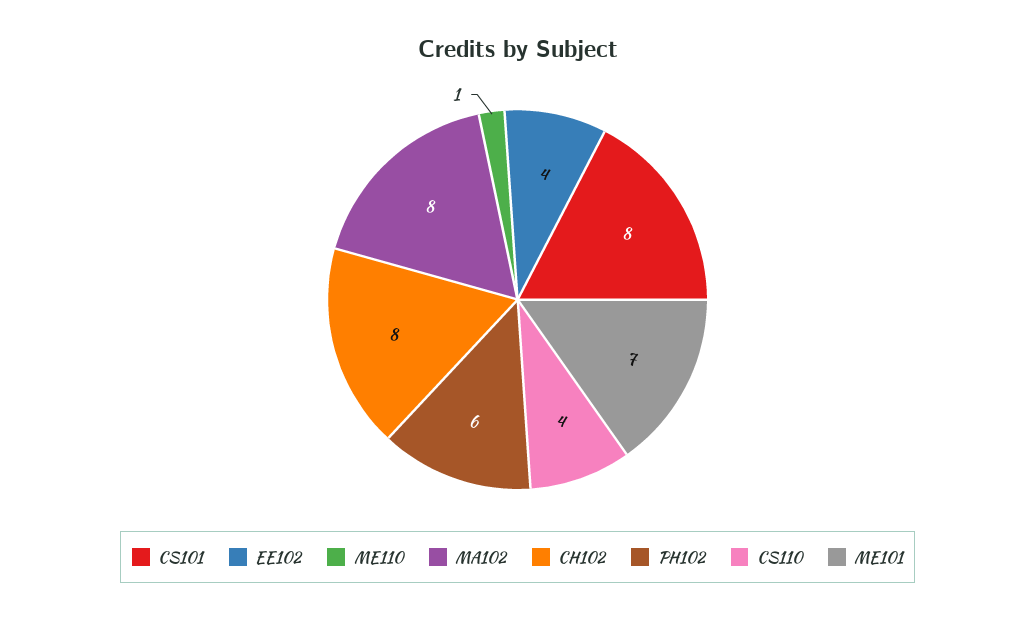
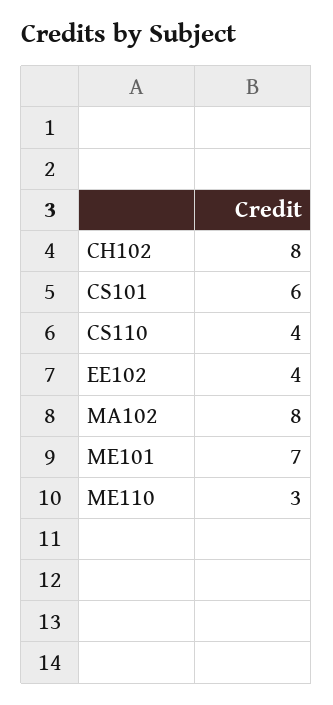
  {
-   "CS101": 8,
+   "CS101": 6,
    "EE102": 4,
-   "ME110": 1,
+   "ME110": 3,
    "MA102": 8,
    "CH102": 8,
-   "PH102": 6,
    "CS110": 4,
    "ME101": 7
  }

